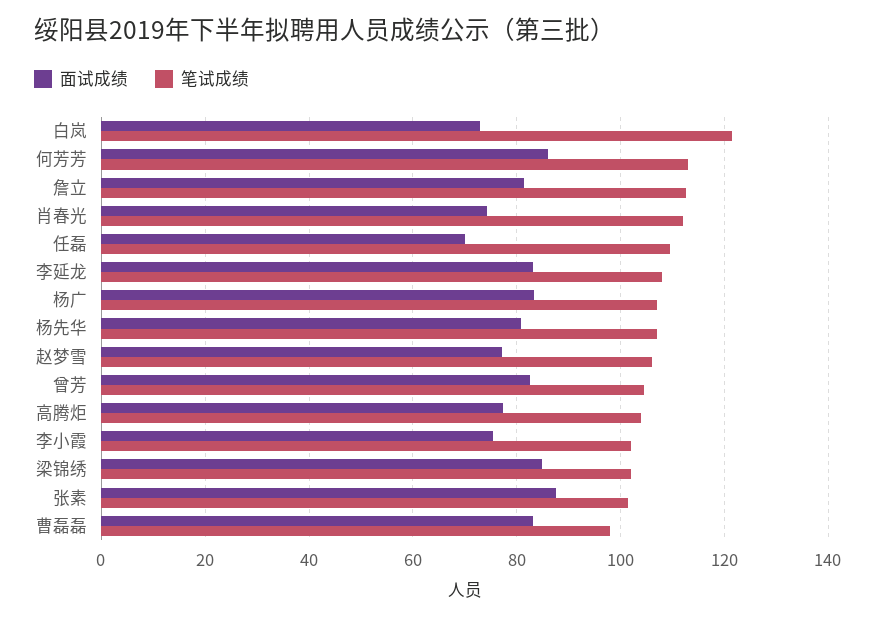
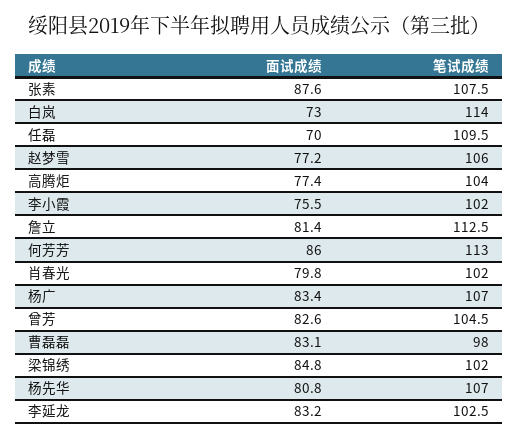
  {
    "面试成绩": {
      "白岚": 73,
      "何芳芳": 86,
      "詹立": 81.4,
-     "肖春光": 74,
+     "肖春光": 79.8,
      "任磊": 70,
      "李延龙": 83.2,
      "杨广": 83.4,
      "杨先华": 80.8,
      "赵梦雪": 77.2,
      "曾芳": 82.6,
      "高腾炬": 77.4,
      "李小霞": 75.5,
      "梁锦绣": 84.8,
      "张素": 87.6,
      "曹磊磊": 83.1
    },
    "笔试成绩": {
-     "白岚": 122,
+     "白岚": 114,
      "何芳芳": 113,
      "詹立": 112.5,
-     "肖春光": 112,
+     "肖春光": 102,
      "任磊": 109.5,
-     "李延龙": 108,
+     "李延龙": 102.5,
      "杨广": 107,
      "杨先华": 107,
      "赵梦雪": 106,
      "曾芳": 104.5,
      "高腾炬": 104,
      "李小霞": 102,
      "梁锦绣": 102,
-     "张素": 102,
+     "张素": 107.5,
      "曹磊磊": 98
    }
  }

